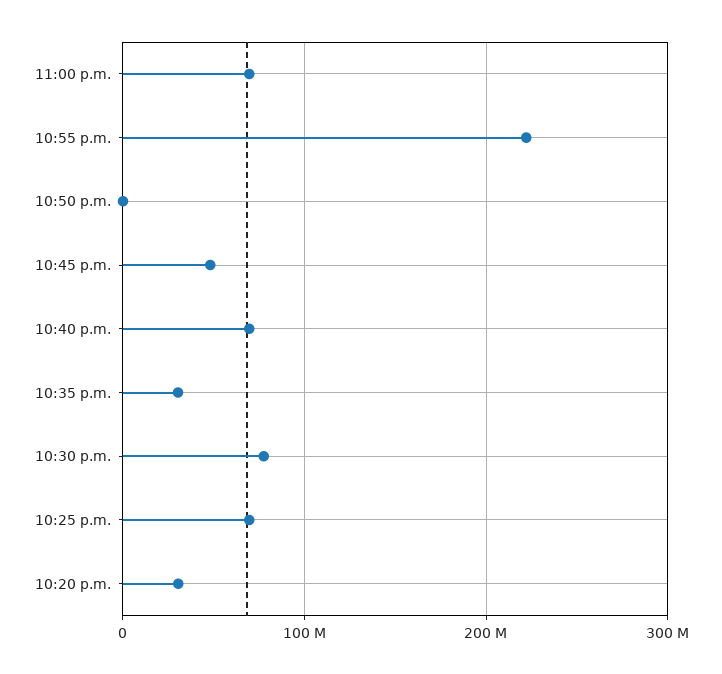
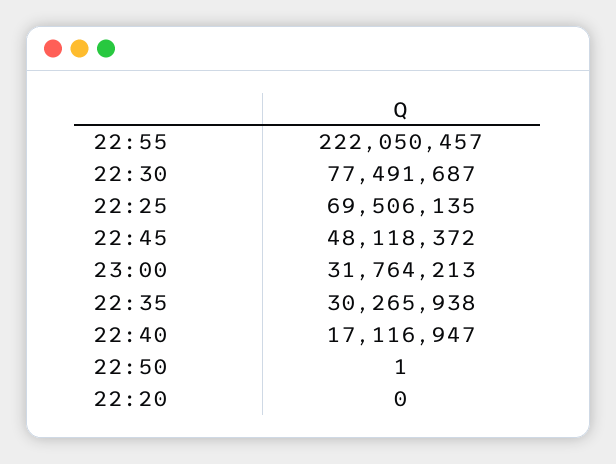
  {
-   "11:00 p.m.": 70000000,
+   "11:00 p.m.": 31764213,
    "10:55 p.m.": 222050457,
    "10:50 p.m.": 1,
    "10:45 p.m.": 48118372,
-   "10:40 p.m.": 70000000,
+   "10:40 p.m.": 17116947,
    "10:35 p.m.": 30265938,
    "10:30 p.m.": 77491687,
    "10:25 p.m.": 69506135,
-   "10:20 p.m.": 30000000
+   "10:20 p.m.": 0
  }

